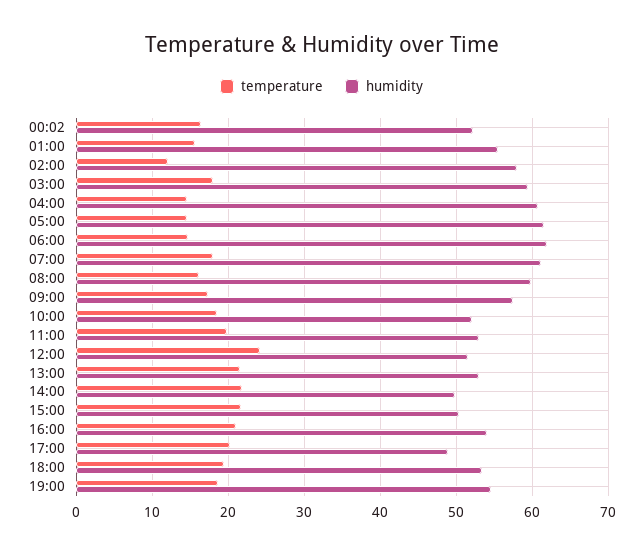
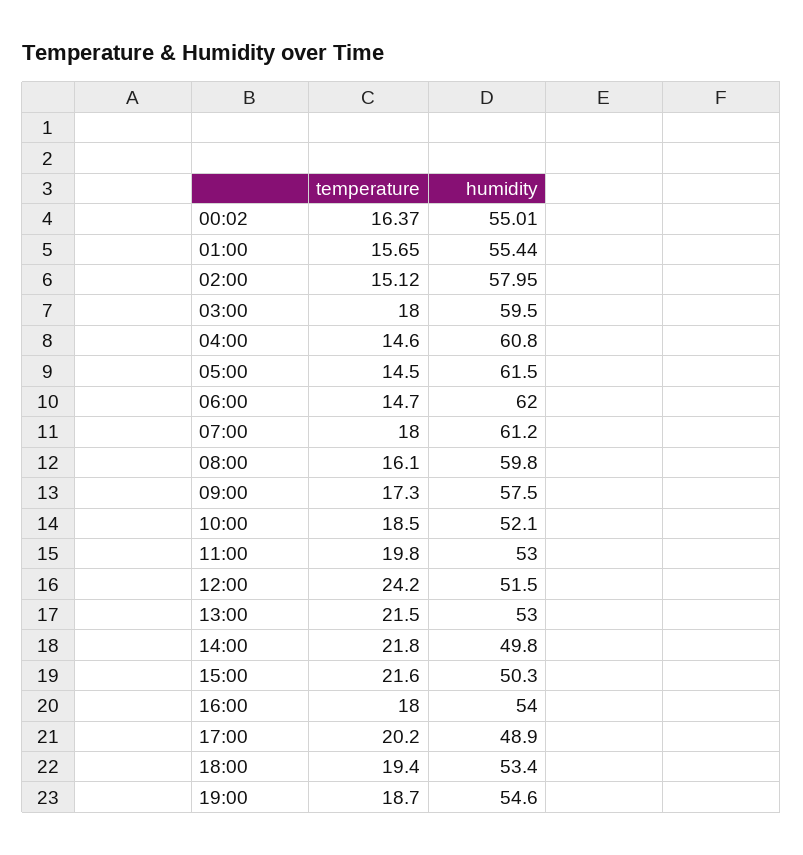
  {
    "temperature": {
      "00:02": 16.37,
      "01:00": 15.65,
-     "02:00": 12,
+     "02:00": 15.12,
      "03:00": 18,
      "04:00": 14.6,
      "05:00": 14.5,
      "06:00": 14.7,
      "07:00": 18,
      "08:00": 16.1,
      "09:00": 17.3,
      "10:00": 18.5,
      "11:00": 19.8,
      "12:00": 24.2,
      "13:00": 21.5,
      "14:00": 21.8,
      "15:00": 21.6,
-     "16:00": 21,
+     "16:00": 18,
      "17:00": 20.2,
      "18:00": 19.4,
      "19:00": 18.7
    },
    "humidity": {
-     "00:02": 52,
+     "00:02": 55.01,
      "01:00": 55.44,
      "02:00": 57.95,
      "03:00": 59.5,
      "04:00": 60.8,
      "05:00": 61.5,
      "06:00": 62,
      "07:00": 61.2,
      "08:00": 59.8,
      "09:00": 57.5,
      "10:00": 52.1,
      "11:00": 53,
      "12:00": 51.5,
      "13:00": 53,
      "14:00": 49.8,
      "15:00": 50.3,
      "16:00": 54,
      "17:00": 48.9,
      "18:00": 53.4,
      "19:00": 54.6
    }
  }

